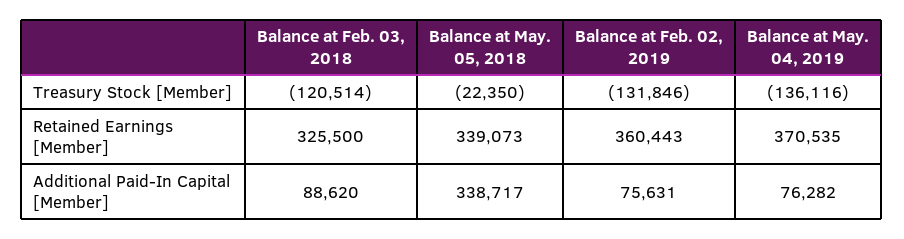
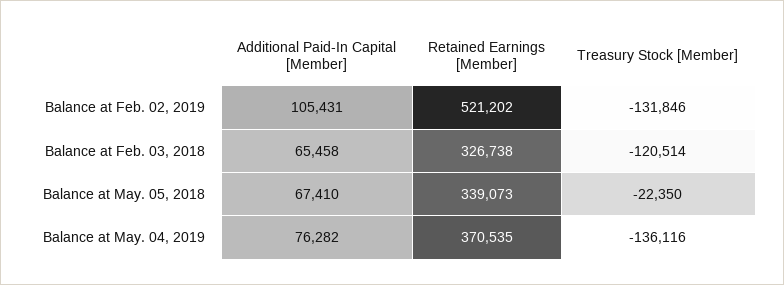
  {
    "Balance at Feb. 03, 2018": {
      "Treasury Stock [Member]": -120514,
-     "Retained Earnings [Member]": 325500,
+     "Retained Earnings [Member]": 326738,
-     "Additional Paid-In Capital [Member]": 88620
+     "Additional Paid-In Capital [Member]": 65458
    },
    "Balance at May. 05, 2018": {
      "Treasury Stock [Member]": -22350,
      "Retained Earnings [Member]": 339073,
-     "Additional Paid-In Capital [Member]": 338717
+     "Additional Paid-In Capital [Member]": 67410
    },
    "Balance at Feb. 02, 2019": {
      "Treasury Stock [Member]": -131846,
-     "Retained Earnings [Member]": 360443,
+     "Retained Earnings [Member]": 521202,
-     "Additional Paid-In Capital [Member]": 75631
+     "Additional Paid-In Capital [Member]": 105431
    },
    "Balance at May. 04, 2019": {
      "Treasury Stock [Member]": -136116,
      "Retained Earnings [Member]": 370535,
      "Additional Paid-In Capital [Member]": 76282
    }
  }

